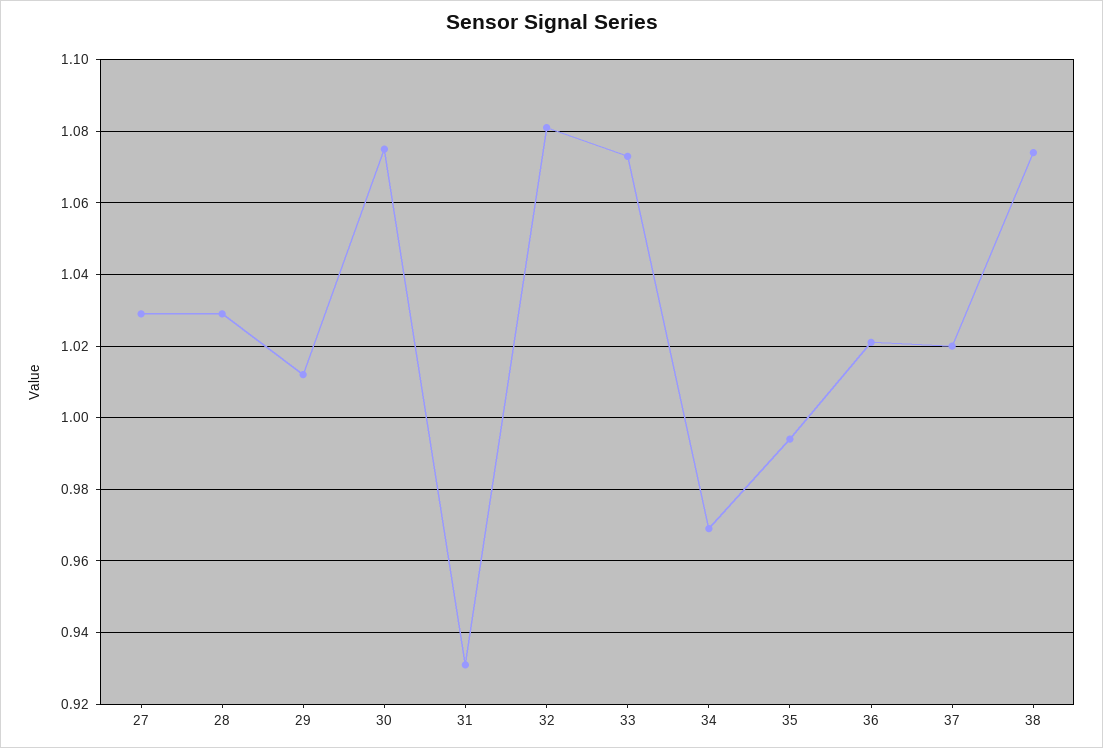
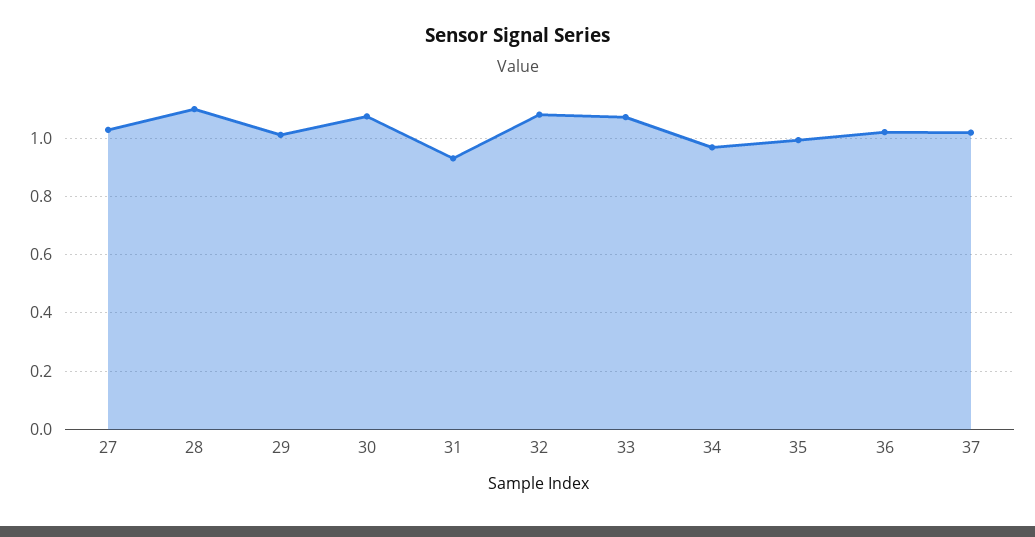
  {
    "27": 1.03,
-   "28": 1.03,
+   "28": 1.1,
    "29": 1.01,
    "30": 1.075,
    "31": 0.93,
    "32": 1.08,
    "33": 1.075,
    "34": 0.97,
    "35": 0.995,
    "36": 1.02,
-   "37": 1.02,
+   "37": 1.02
-   "38": 1.075
  }

